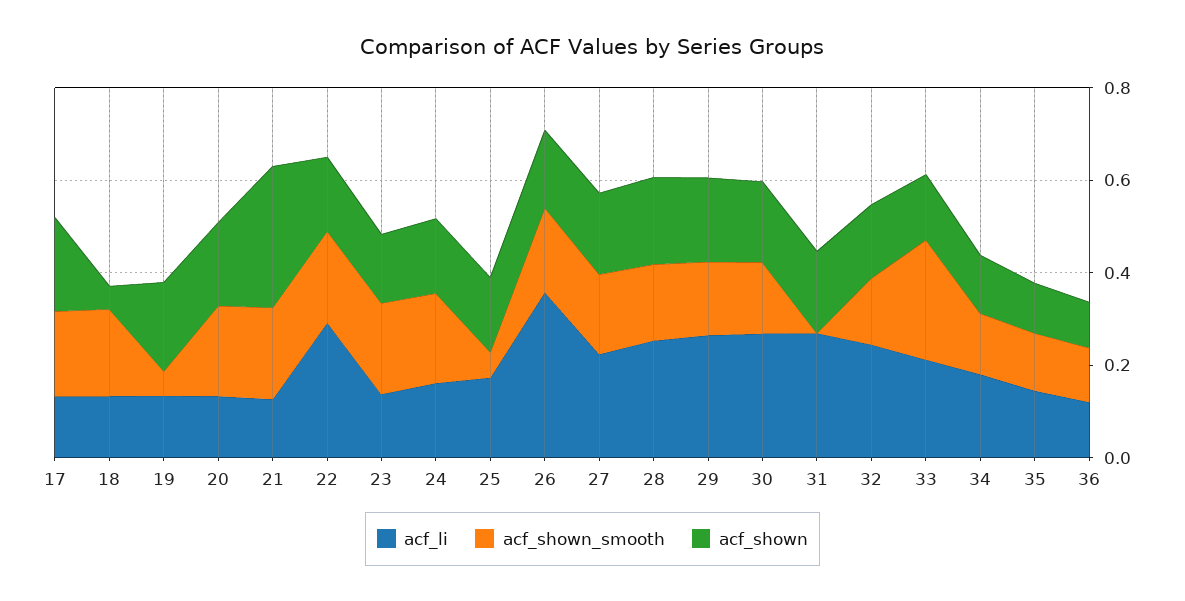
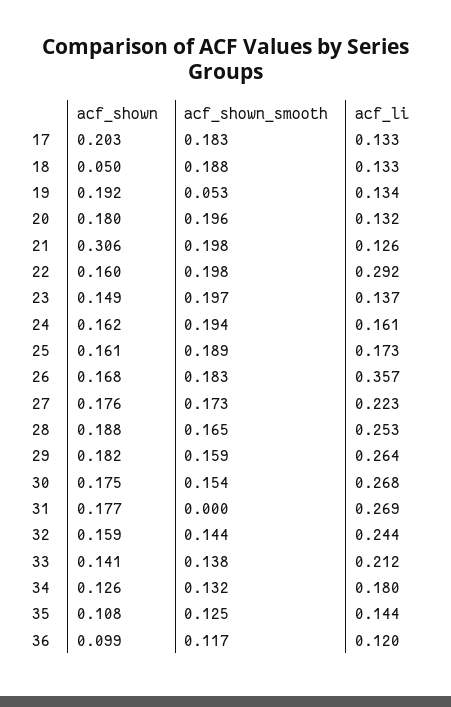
  {
    "acf_li": {
      "17": 0.133,
      "18": 0.133,
      "19": 0.134,
      "20": 0.132,
      "21": 0.126,
      "22": 0.292,
      "23": 0.137,
      "24": 0.161,
      "25": 0.173,
      "26": 0.357,
      "27": 0.223,
      "28": 0.253,
      "29": 0.264,
      "30": 0.268,
      "31": 0.269,
      "32": 0.244,
      "33": 0.212,
      "34": 0.18,
      "35": 0.144,
      "36": 0.12
    },
    "acf_shown_smooth": {
      "17": 0.183,
      "18": 0.188,
      "19": 0.053,
      "20": 0.196,
      "21": 0.198,
      "22": 0.198,
      "23": 0.197,
      "24": 0.194,
-     "25": 0.05,
+     "25": 0.189,
      "26": 0.183,
      "27": 0.173,
      "28": 0.165,
      "29": 0.159,
      "30": 0.154,
      "31": 0,
      "32": 0.144,
-     "33": 0.25,
+     "33": 0.138,
      "34": 0.132,
      "35": 0.125,
      "36": 0.117
    },
    "acf_shown": {
      "17": 0.203,
      "18": 0.05,
      "19": 0.192,
      "20": 0.18,
      "21": 0.306,
      "22": 0.16,
      "23": 0.149,
      "24": 0.162,
      "25": 0.161,
      "26": 0.168,
      "27": 0.176,
      "28": 0.188,
      "29": 0.182,
      "30": 0.175,
      "31": 0.177,
      "32": 0.159,
      "33": 0.141,
      "34": 0.126,
      "35": 0.108,
      "36": 0.099
    }
  }

